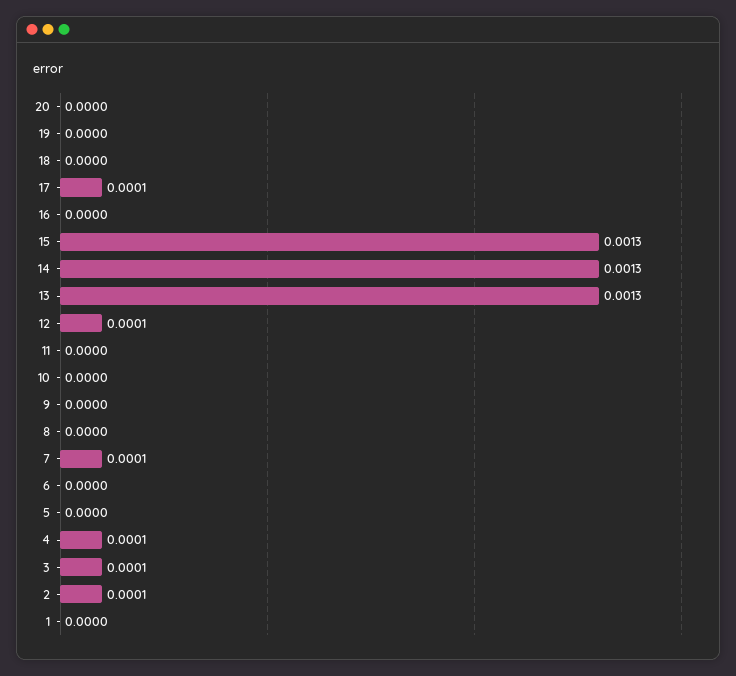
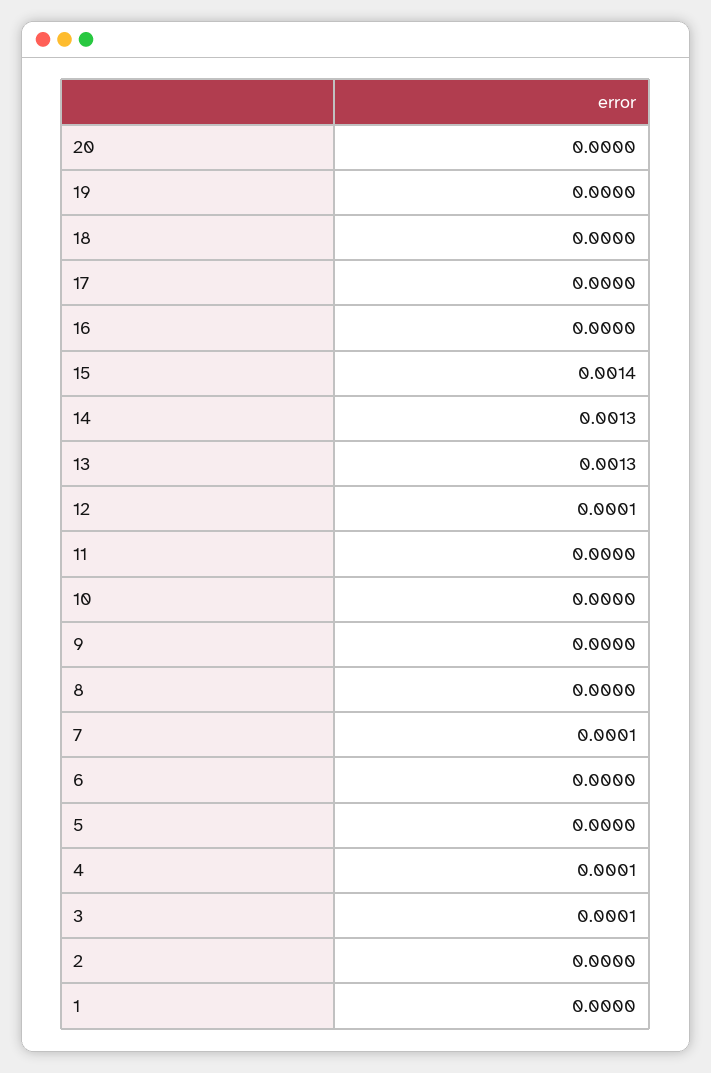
  {
    "20": 0,
    "19": 0,
    "18": 0,
-   "17": 0.0001,
+   "17": 0,
    "16": 0,
-   "15": 0.0013,
+   "15": 0.0014,
    "14": 0.0013,
    "13": 0.0013,
    "12": 0.0001,
    "11": 0,
    "10": 0,
    "9": 0,
    "8": 0,
    "7": 0.0001,
    "6": 0,
    "5": 0,
    "4": 0.0001,
    "3": 0.0001,
-   "2": 0.0001,
+   "2": 0,
    "1": 0
  }

